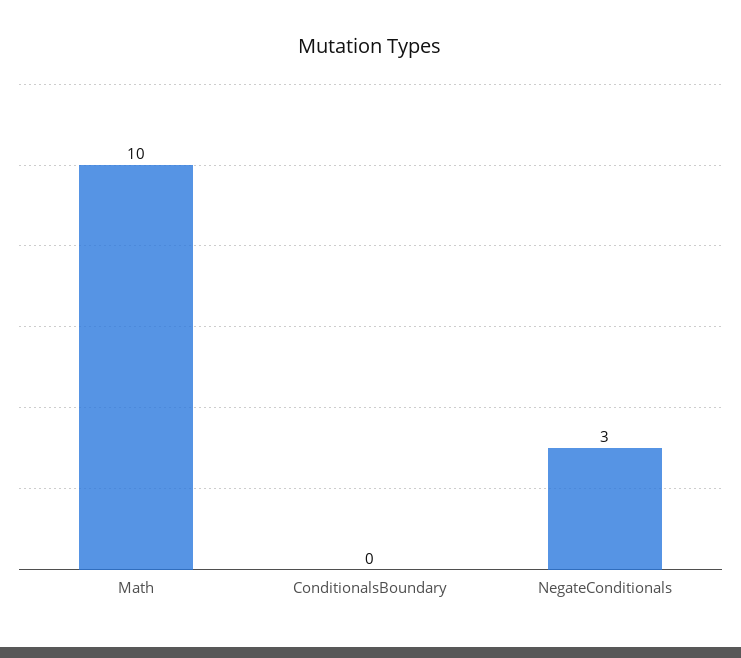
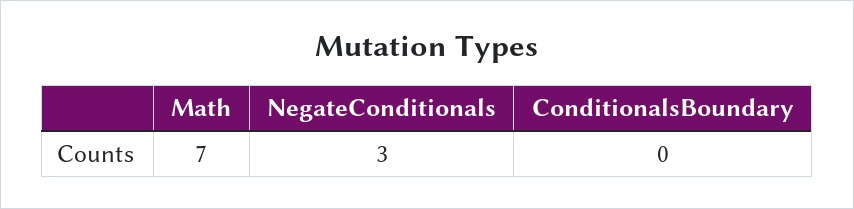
  {
-   "Math": 10,
+   "Math": 7,
    "ConditionalsBoundary": 0,
    "NegateConditionals": 3
  }

